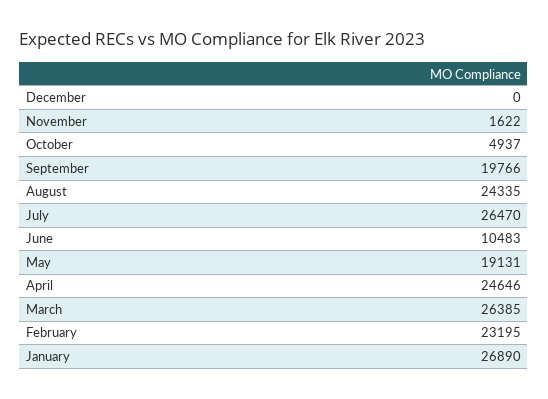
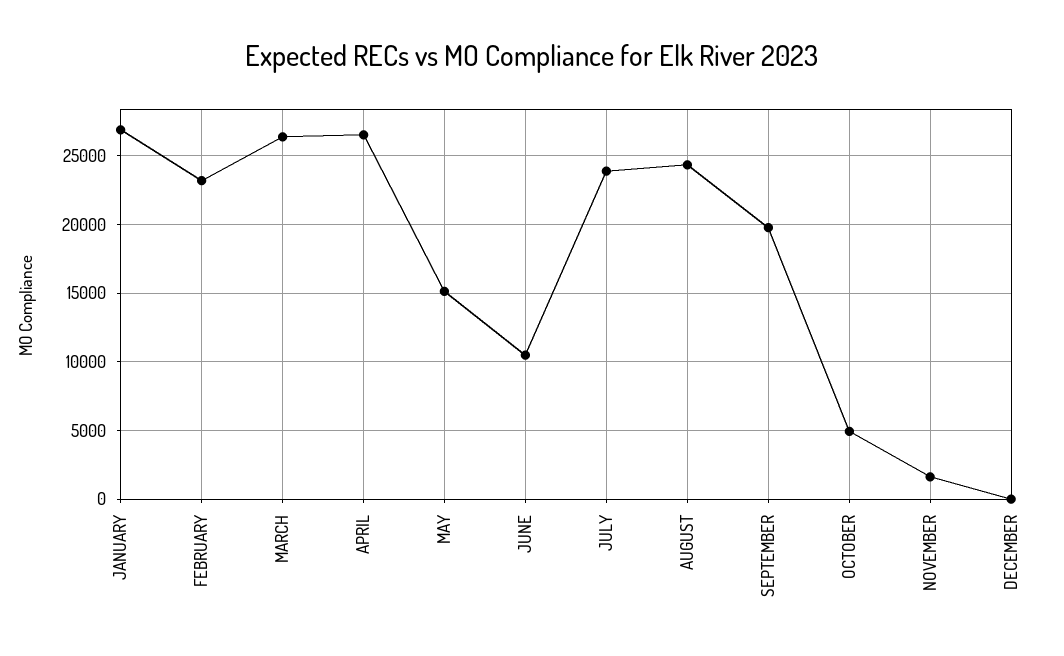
  {
    "December": 0,
    "November": 1622,
    "October": 4937,
    "September": 19766,
    "August": 24335,
-   "July": 26470,
+   "July": 24000,
    "June": 10483,
-   "May": 19131,
+   "May": 15000,
-   "April": 24646,
+   "April": 26500,
    "March": 26385,
    "February": 23195,
    "January": 26890
  }

